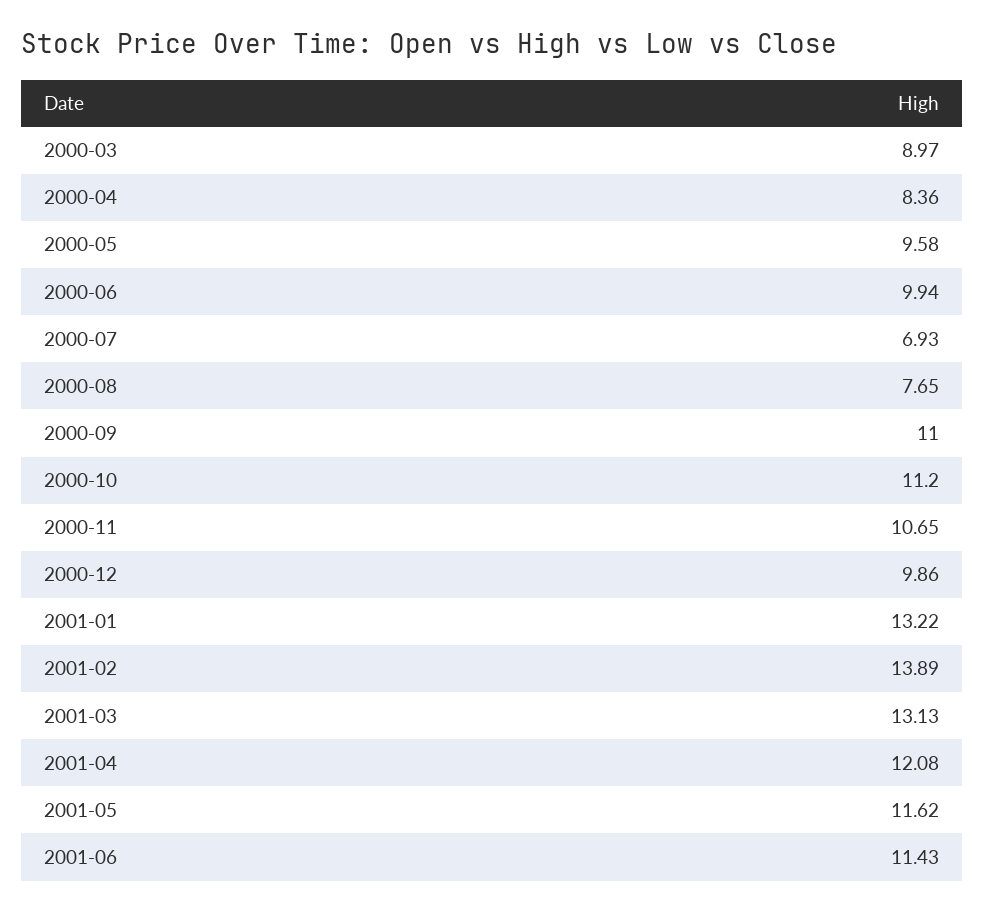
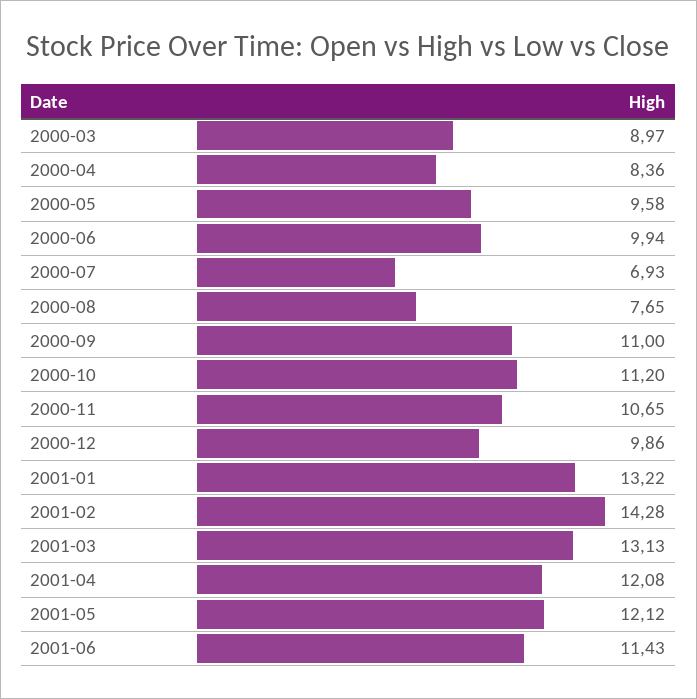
  {
    "2000-03": 8.97,
    "2000-04": 8.36,
    "2000-05": 9.58,
    "2000-06": 9.94,
    "2000-07": 6.93,
    "2000-08": 7.65,
    "2000-09": 11,
    "2000-10": 11.2,
    "2000-11": 10.65,
    "2000-12": 9.86,
    "2001-01": 13.22,
-   "2001-02": 13.89,
+   "2001-02": 14.28,
    "2001-03": 13.13,
    "2001-04": 12.08,
-   "2001-05": 11.62,
+   "2001-05": 12.12,
    "2001-06": 11.43
  }

